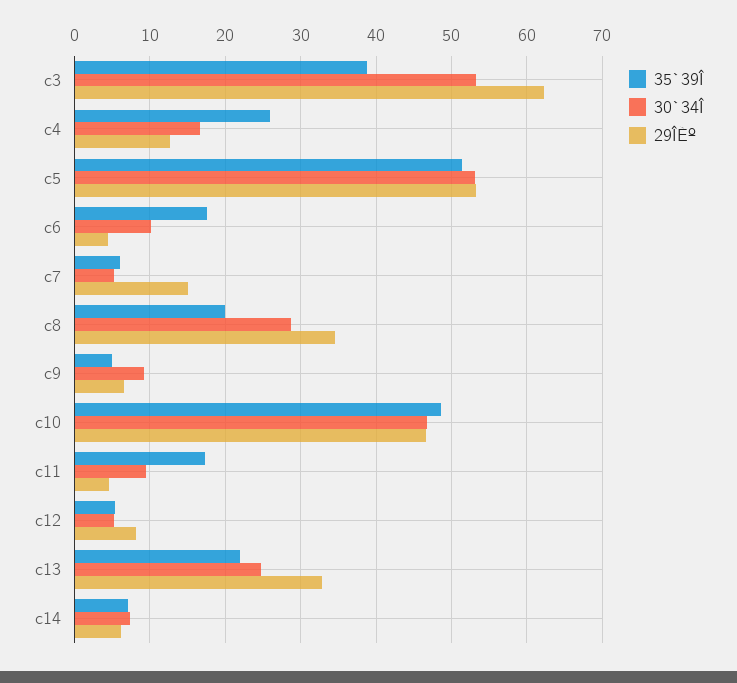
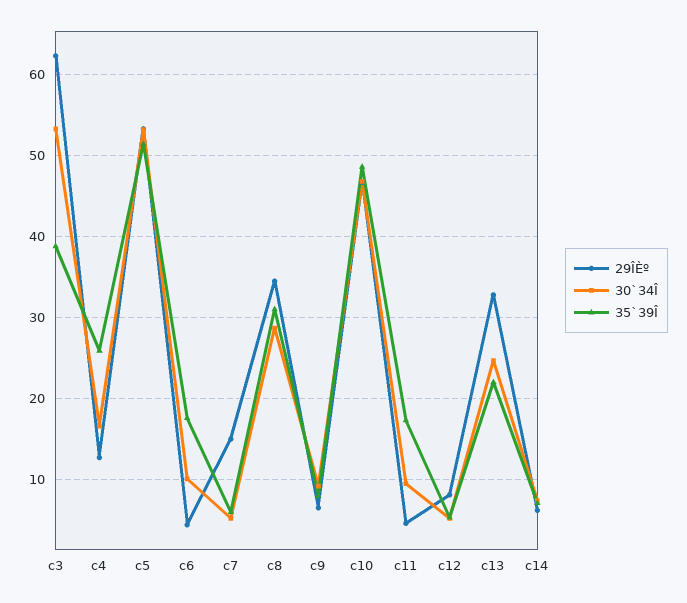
  {
    "35`39Î": {
      "c3": 39,
      "c4": 26,
      "c5": 51,
      "c6": 18,
      "c7": 6,
-     "c8": 20,
+     "c8": 31,
-     "c9": 5,
+     "c9": 8,
      "c10": 49,
      "c11": 17,
      "c12": 5,
      "c13": 22,
      "c14": 7
    },
    "30`34Î": {
      "c3": 53,
      "c4": 17,
      "c5": 53,
      "c6": 10,
      "c7": 5,
      "c8": 29,
      "c9": 9,
      "c10": 47,
      "c11": 10,
      "c12": 5,
      "c13": 25,
      "c14": 7
    },
    "29ÎÈº": {
      "c3": 62,
      "c4": 13,
      "c5": 53,
      "c6": 4,
      "c7": 15,
      "c8": 35,
      "c9": 7,
      "c10": 47,
      "c11": 5,
      "c12": 8,
      "c13": 33,
      "c14": 6
    }
  }

